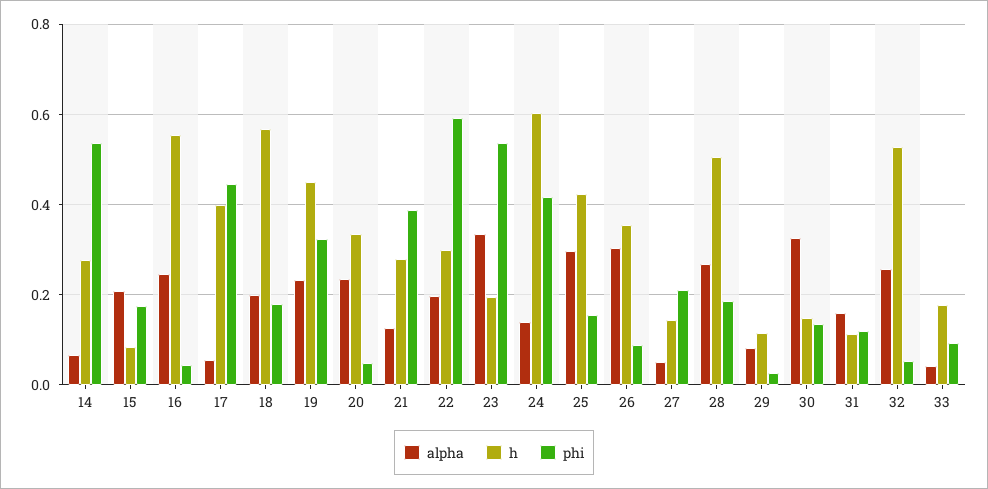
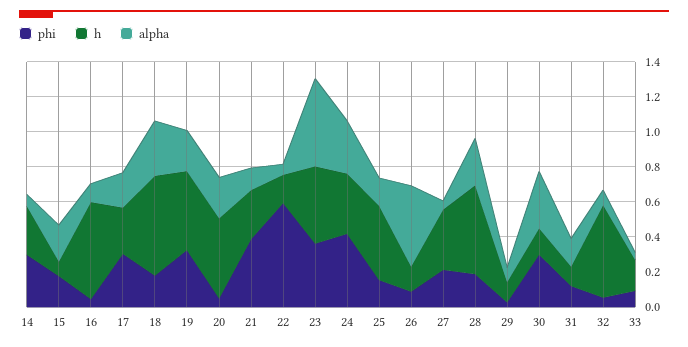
  {
    "alpha": {
      "14": 0.06,
      "15": 0.2,
-     "16": 0.24,
+     "16": 0.1,
-     "17": 0.06,
+     "17": 0.2,
-     "18": 0.2,
+     "18": 0.3,
      "19": 0.24,
      "20": 0.24,
      "21": 0.12,
-     "22": 0.2,
+     "22": 0.05,
-     "23": 0.34,
+     "23": 0.5,
-     "24": 0.14,
+     "24": 0.3,
-     "25": 0.3,
+     "25": 0.15,
-     "26": 0.3,
+     "26": 0.45,
      "27": 0.06,
      "28": 0.26,
      "29": 0.08,
      "30": 0.32,
      "31": 0.16,
-     "32": 0.26,
+     "32": 0.1,
      "33": 0.04
    },
    "h": {
      "14": 0.28,
      "15": 0.08,
      "16": 0.56,
-     "17": 0.4,
+     "17": 0.25,
      "18": 0.56,
      "19": 0.46,
-     "20": 0.34,
+     "20": 0.45,
      "21": 0.28,
-     "22": 0.3,
+     "22": 0.15,
-     "23": 0.2,
+     "23": 0.45,
-     "24": 0.6,
+     "24": 0.35,
      "25": 0.42,
-     "26": 0.36,
+     "26": 0.15,
-     "27": 0.14,
+     "27": 0.35,
      "28": 0.5,
      "29": 0.12,
      "30": 0.14,
      "31": 0.12,
      "32": 0.52,
      "33": 0.18
    },
    "phi": {
-     "14": 0.54,
+     "14": 0.3,
      "15": 0.18,
      "16": 0.04,
-     "17": 0.44,
+     "17": 0.3,
      "18": 0.18,
      "19": 0.32,
      "20": 0.04,
      "21": 0.38,
      "22": 0.6,
-     "23": 0.54,
+     "23": 0.35,
      "24": 0.42,
      "25": 0.16,
      "26": 0.08,
      "27": 0.22,
      "28": 0.18,
      "29": 0.02,
-     "30": 0.14,
+     "30": 0.3,
      "31": 0.12,
      "32": 0.06,
      "33": 0.1
    }
  }

